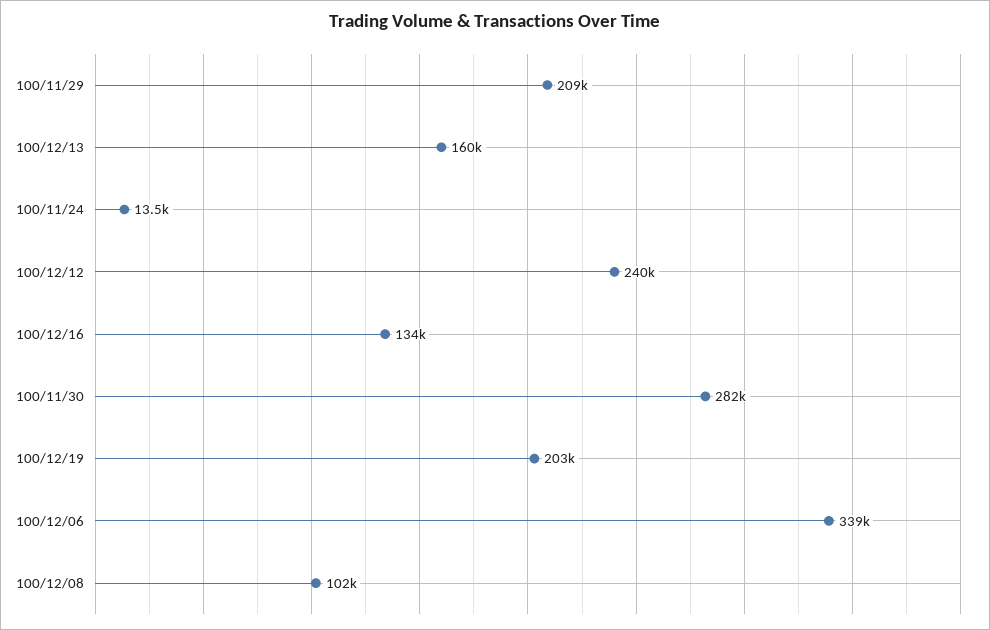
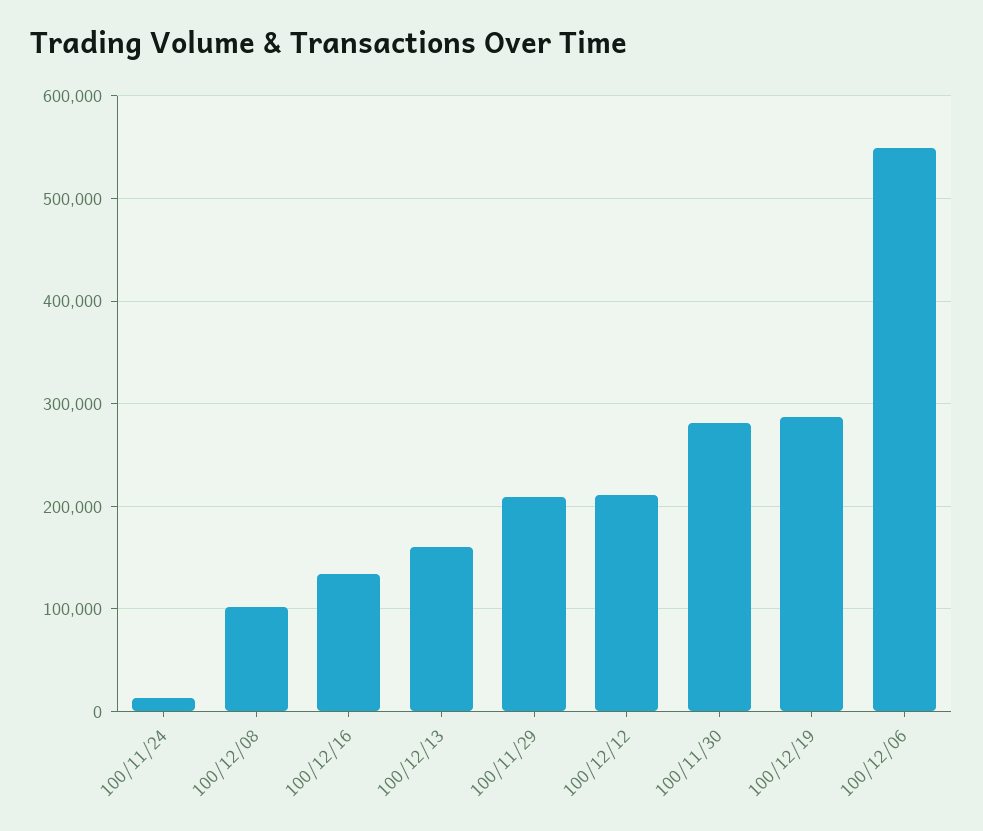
  {
    "100/11/29": 209000,
    "100/12/13": 160000,
    "100/11/24": 13500,
-   "100/12/12": 240000,
+   "100/12/12": 210000,
    "100/12/16": 134000,
    "100/11/30": 282000,
-   "100/12/19": 203000,
+   "100/12/19": 290000,
-   "100/12/06": 339000,
+   "100/12/06": 550000,
    "100/12/08": 102000
  }

